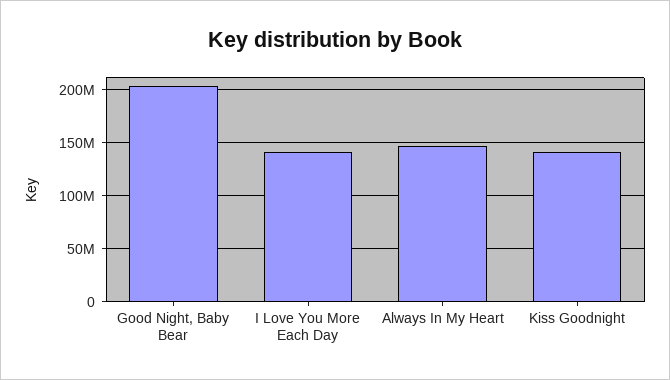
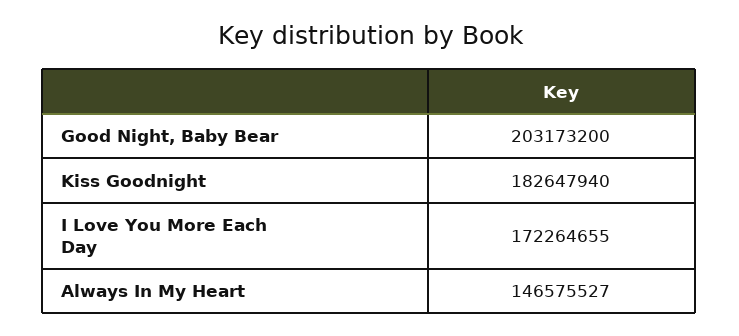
  {
    "Good Night, Baby Bear": 203173200,
-   "I Love You More Each Day": 140000000,
+   "I Love You More Each Day": 172264655,
    "Always In My Heart": 146575527,
-   "Kiss Goodnight": 140000000
+   "Kiss Goodnight": 182647940
  }

